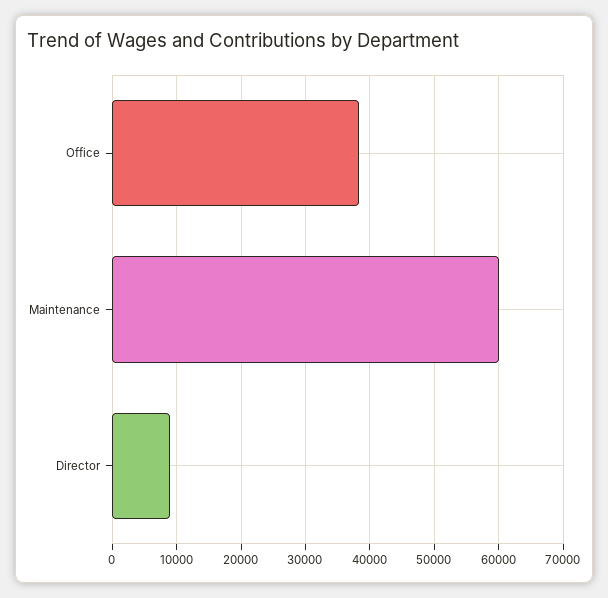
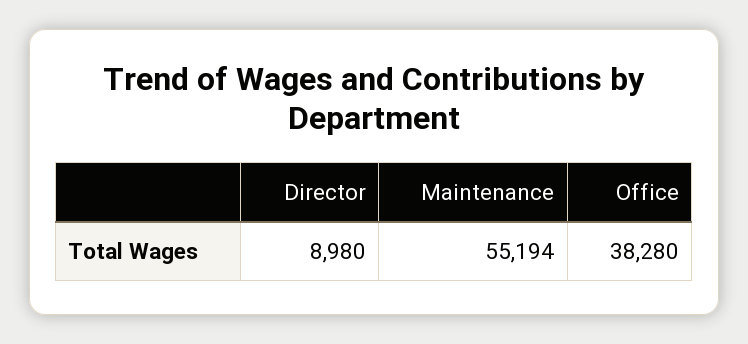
  {
    "Office": 38280,
-   "Maintenance": 60000,
+   "Maintenance": 55194,
    "Director": 8980
  }

